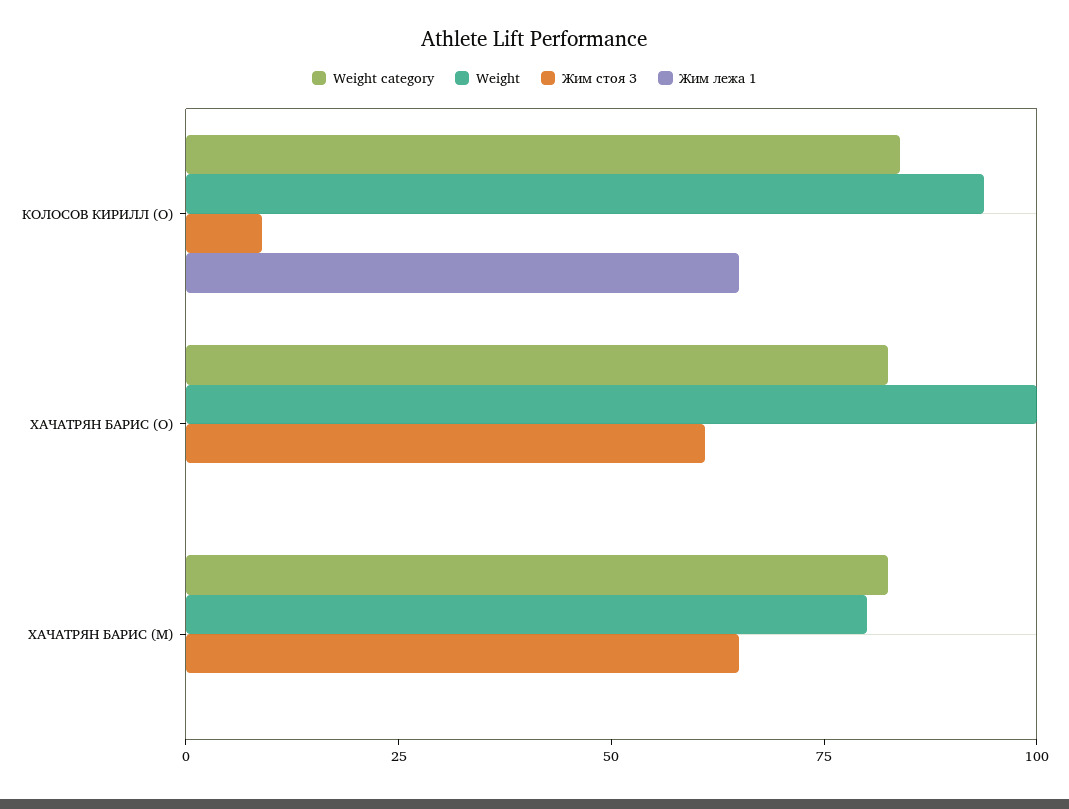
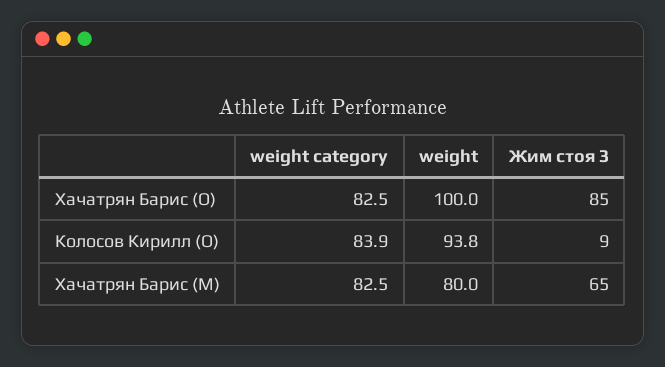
  {
    "Weight category": {
      "КОЛОСОВ КИРИЛЛ (O)": 83.9,
      "ХАЧАТРЯН БАРИС (O)": 82.5,
      "ХАЧАТРЯН БАРИС (M)": 82.5
    },
    "Weight": {
      "КОЛОСОВ КИРИЛЛ (O)": 93.8,
      "ХАЧАТРЯН БАРИС (O)": 100,
      "ХАЧАТРЯН БАРИС (M)": 80
    },
    "Жим стоя 3": {
      "КОЛОСОВ КИРИЛЛ (O)": 9,
-     "ХАЧАТРЯН БАРИС (O)": 60,
+     "ХАЧАТРЯН БАРИС (O)": 85,
      "ХАЧАТРЯН БАРИС (M)": 65
-   },
+   }
-   "Жим лежа 1": {
-     "КОЛОСОВ КИРИЛЛ (O)": 65,
-     "ХАЧАТРЯН БАРИС (O)": 0,
-     "ХАЧАТРЯН БАРИС (M)": 0
-   }
  }

